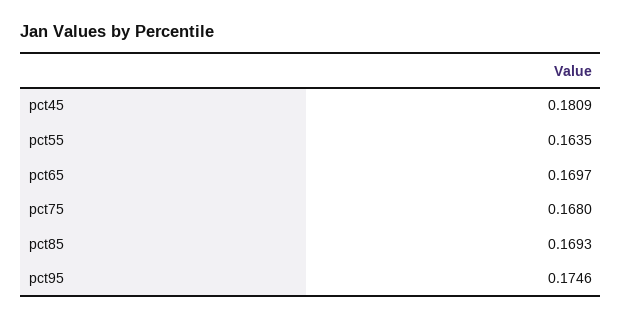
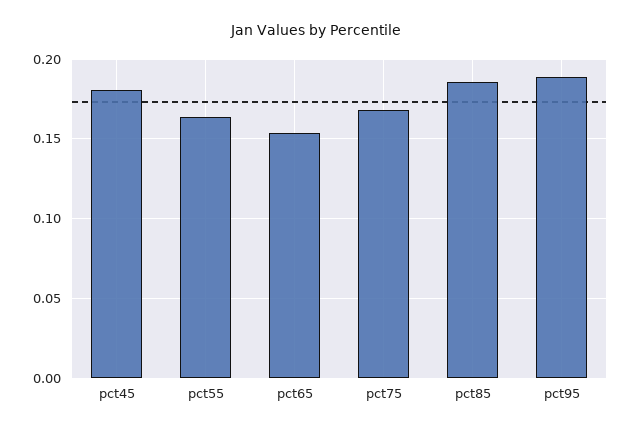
  {
    "pct45": 0.1809,
    "pct55": 0.1635,
-   "pct65": 0.1697,
+   "pct65": 0.155,
    "pct75": 0.168,
-   "pct85": 0.1693,
+   "pct85": 0.185,
-   "pct95": 0.1746
+   "pct95": 0.19
  }

